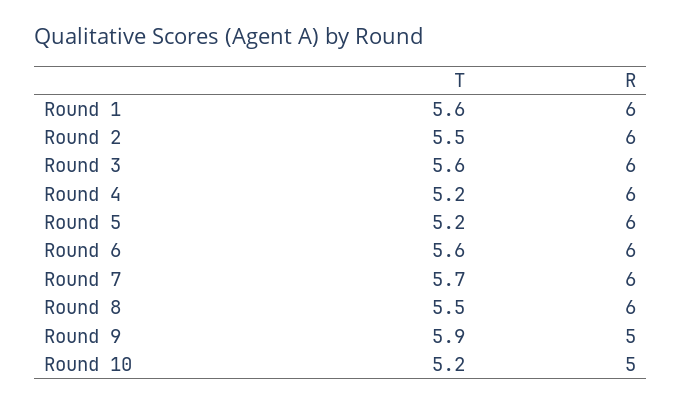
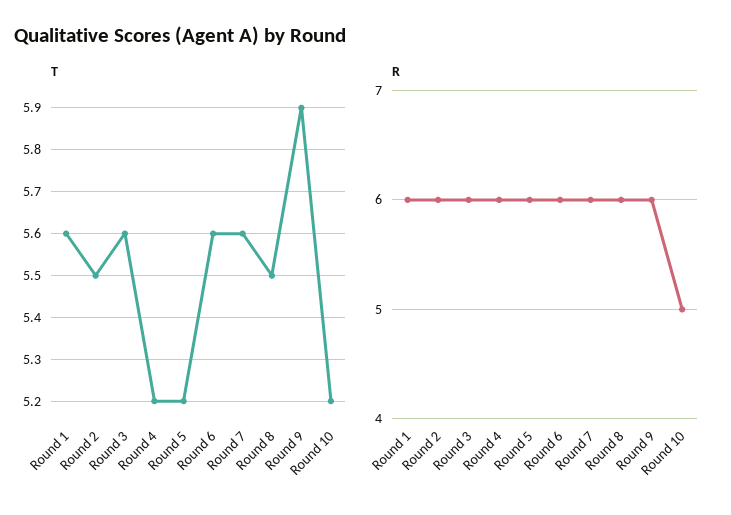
  {
    "T": {
      "Round 1": 5.6,
      "Round 2": 5.5,
      "Round 3": 5.6,
      "Round 4": 5.2,
      "Round 5": 5.2,
      "Round 6": 5.6,
-     "Round 7": 5.7,
+     "Round 7": 5.6,
      "Round 8": 5.5,
      "Round 9": 5.9,
      "Round 10": 5.2
    },
    "R": {
      "Round 1": 6,
      "Round 2": 6,
      "Round 3": 6,
      "Round 4": 6,
      "Round 5": 6,
      "Round 6": 6,
      "Round 7": 6,
      "Round 8": 6,
-     "Round 9": 5,
+     "Round 9": 6,
      "Round 10": 5
    }
  }

